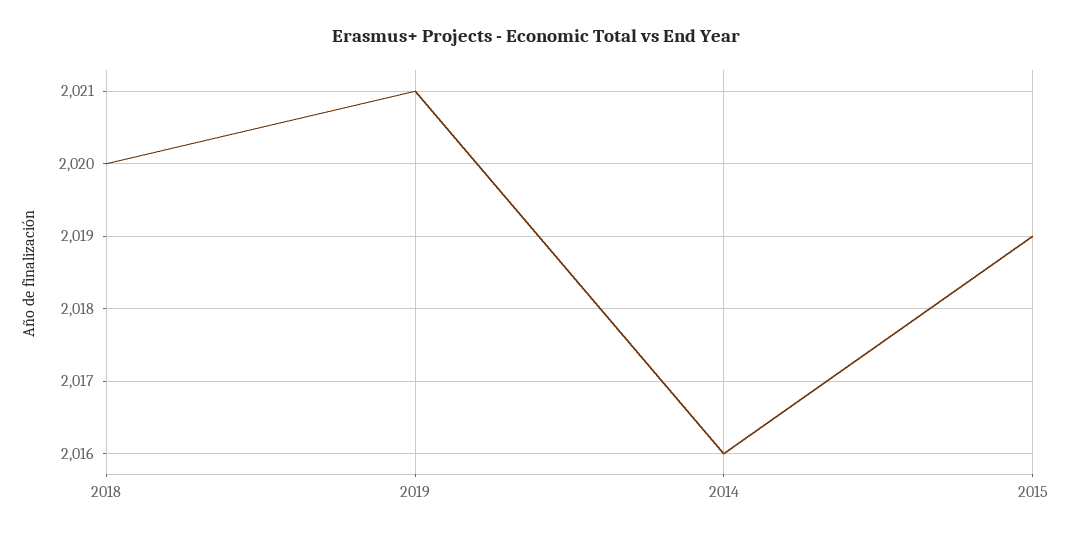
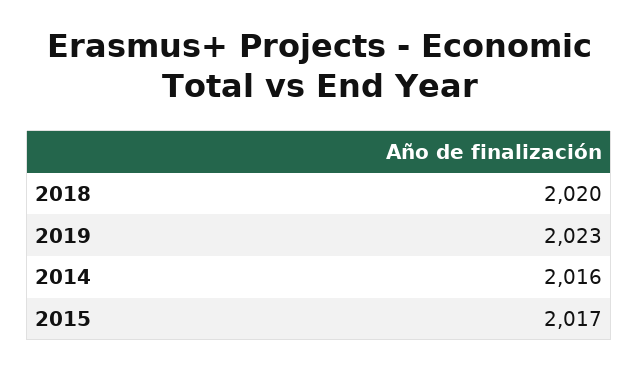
  {
    "2018": 2020,
-   "2019": 2021,
+   "2019": 2023,
    "2014": 2016,
-   "2015": 2019
+   "2015": 2017
  }

